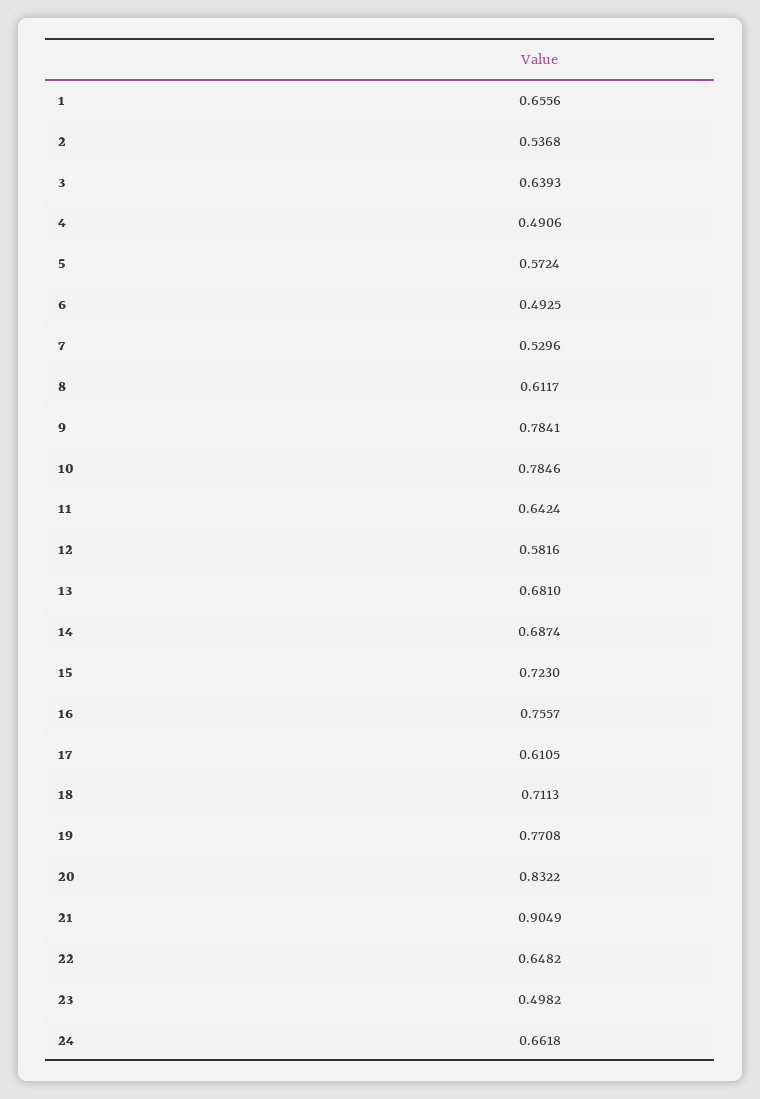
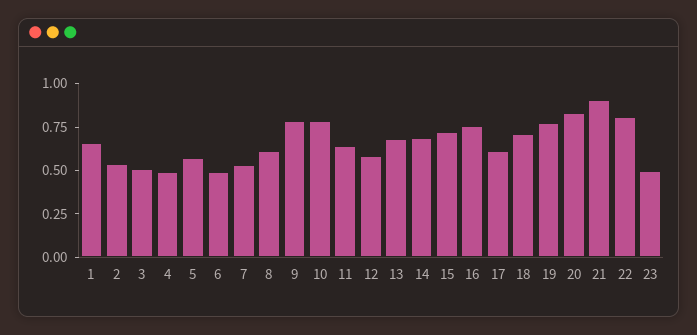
  {
    "1": 0.6556,
    "2": 0.5368,
-   "3": 0.6393,
+   "3": 0.5,
    "4": 0.4906,
    "5": 0.5724,
    "6": 0.4925,
    "7": 0.5296,
    "8": 0.6117,
    "9": 0.7841,
    "10": 0.7846,
    "11": 0.6424,
    "12": 0.5816,
    "13": 0.681,
    "14": 0.6874,
    "15": 0.723,
    "16": 0.7557,
    "17": 0.6105,
    "18": 0.7113,
    "19": 0.7708,
    "20": 0.8322,
    "21": 0.9049,
-   "22": 0.6482,
+   "22": 0.8,
-   "23": 0.4982,
+   "23": 0.4982
-   "24": 0.6618
  }

